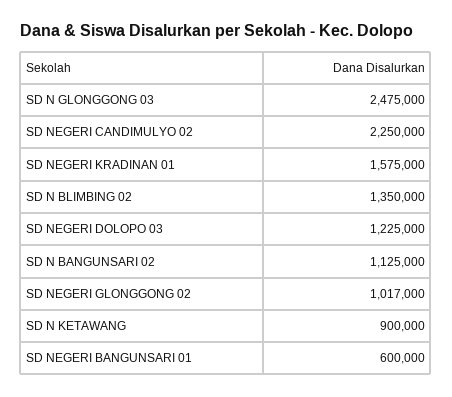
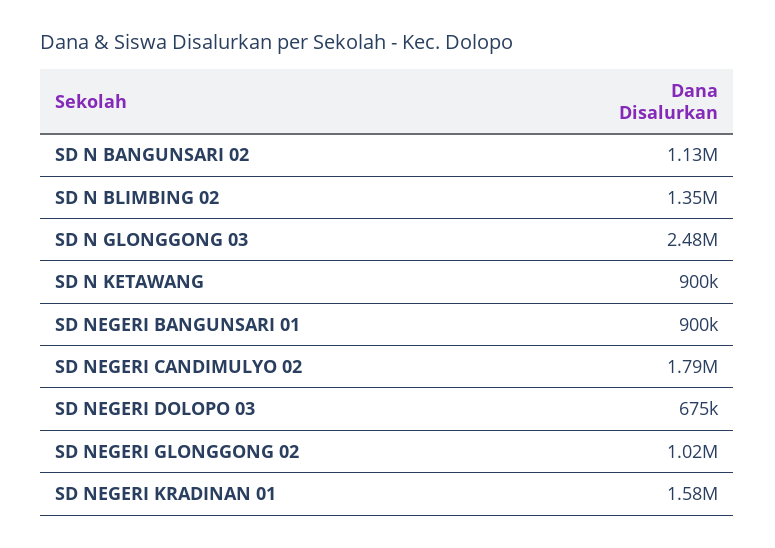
  {
    "SD N GLONGGONG 03": 2475000,
-   "SD NEGERI CANDIMULYO 02": 2250000,
+   "SD NEGERI CANDIMULYO 02": 1790000,
    "SD NEGERI KRADINAN 01": 1575000,
    "SD N BLIMBING 02": 1350000,
-   "SD NEGERI DOLOPO 03": 1225000,
+   "SD NEGERI DOLOPO 03": 675000,
    "SD N BANGUNSARI 02": 1125000,
    "SD NEGERI GLONGGONG 02": 1017000,
    "SD N KETAWANG": 900000,
-   "SD NEGERI BANGUNSARI 01": 600000
+   "SD NEGERI BANGUNSARI 01": 900000
  }

